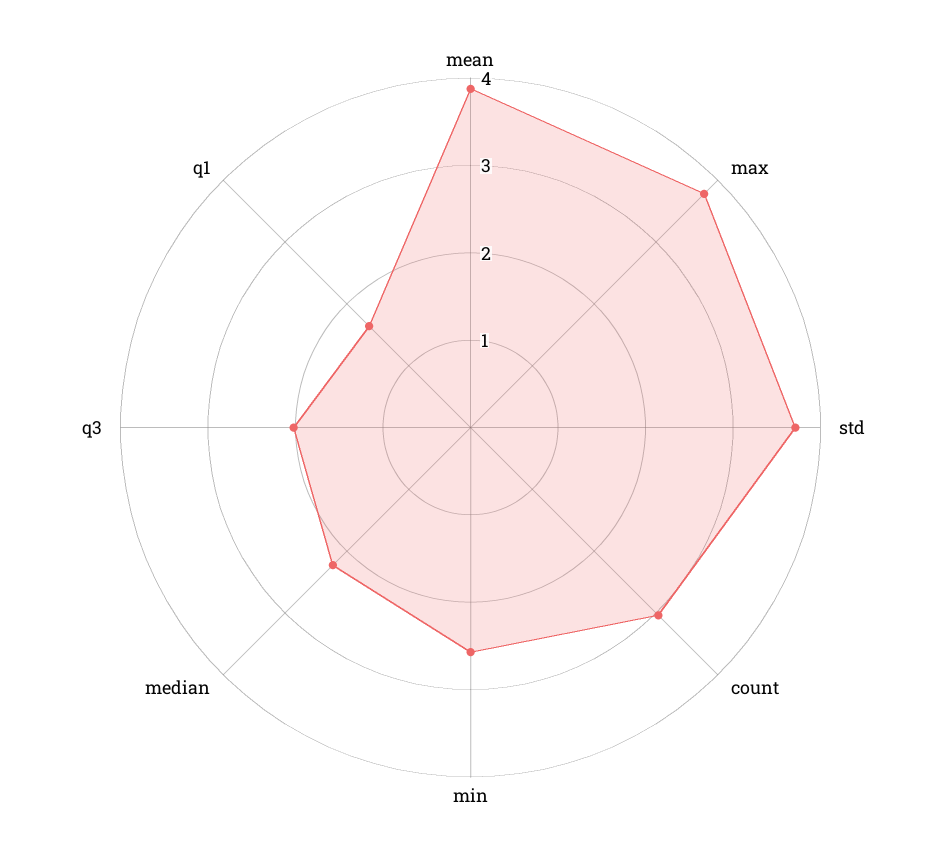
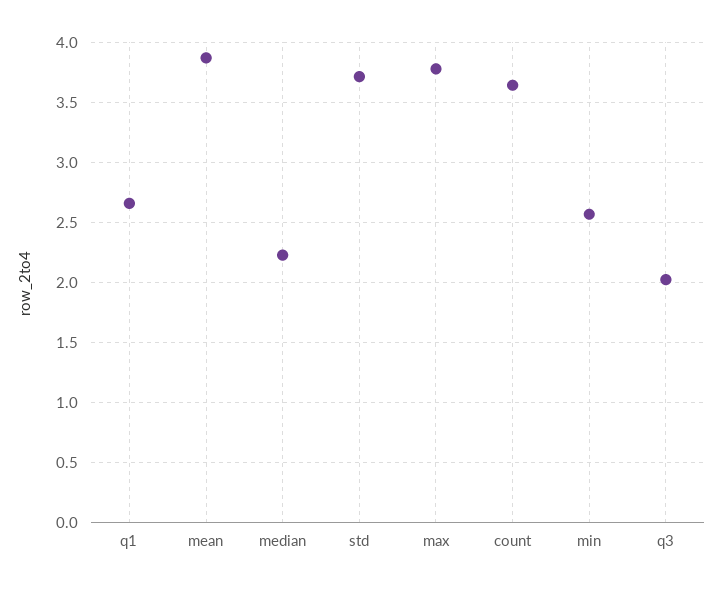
  {
    "mean": 3.85,
    "max": 3.8,
    "std": 3.7,
-   "count": 3,
+   "count": 3.65,
    "min": 2.55,
    "median": 2.25,
    "q3": 2,
-   "q1": 1.6
+   "q1": 2.65
  }

